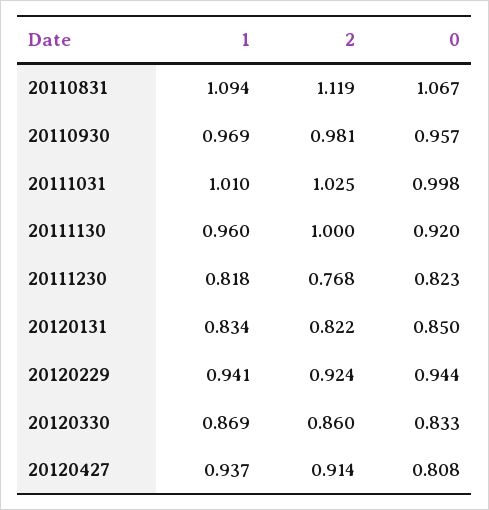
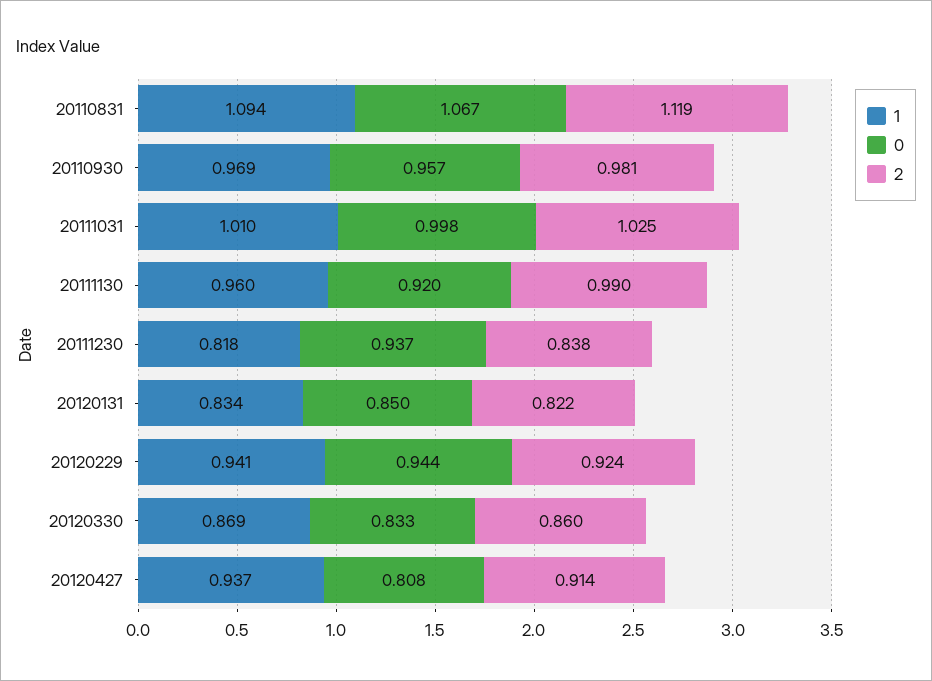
  {
    "1": {
      "20110831": 1.094,
      "20110930": 0.969,
      "20111031": 1.01,
      "20111130": 0.96,
      "20111230": 0.818,
      "20120131": 0.834,
      "20120229": 0.941,
      "20120330": 0.869,
      "20120427": 0.937
    },
    "2": {
      "20110831": 1.119,
      "20110930": 0.981,
      "20111031": 1.025,
-     "20111130": 1,
+     "20111130": 0.99,
-     "20111230": 0.768,
+     "20111230": 0.838,
      "20120131": 0.822,
      "20120229": 0.924,
      "20120330": 0.86,
      "20120427": 0.914
    },
    "0": {
      "20110831": 1.067,
      "20110930": 0.957,
      "20111031": 0.998,
      "20111130": 0.92,
-     "20111230": 0.823,
+     "20111230": 0.937,
      "20120131": 0.85,
      "20120229": 0.944,
      "20120330": 0.833,
      "20120427": 0.808
    }
  }

